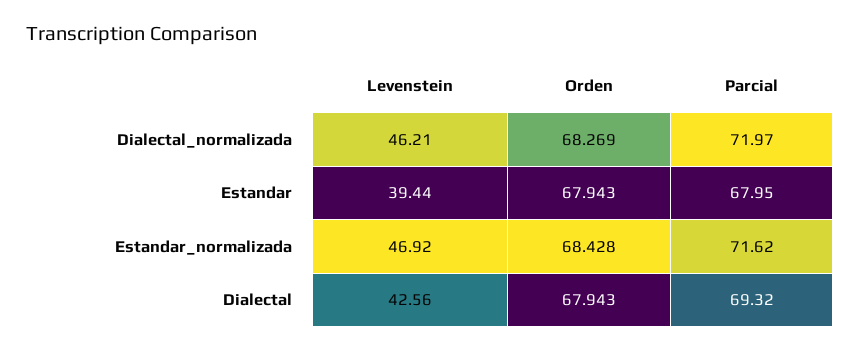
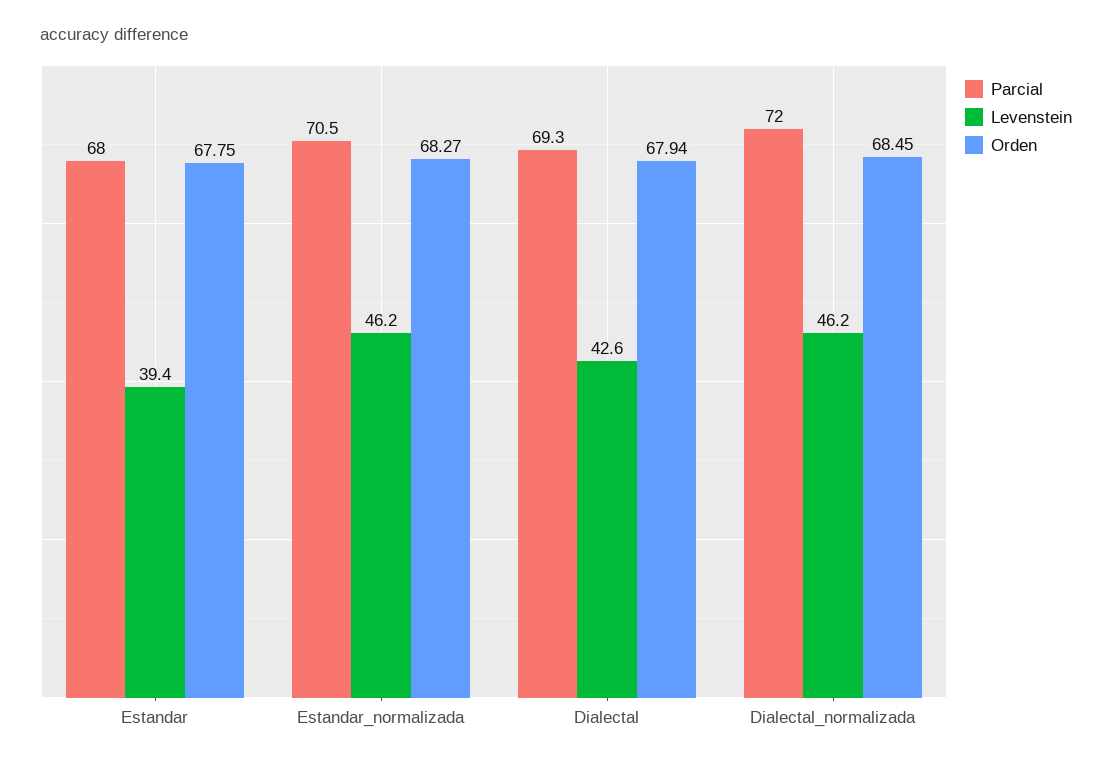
  {
    "Levenstein": {
      "Dialectal_normalizada": 46.21,
      "Estandar": 39.44,
-     "Estandar_normalizada": 46.92,
+     "Estandar_normalizada": 46.2,
      "Dialectal": 42.56
    },
    "Orden": {
-     "Dialectal_normalizada": 68.269,
+     "Dialectal_normalizada": 68.45,
-     "Estandar": 67.943,
+     "Estandar": 67.75,
-     "Estandar_normalizada": 68.428,
+     "Estandar_normalizada": 68.27,
      "Dialectal": 67.943
    },
    "Parcial": {
      "Dialectal_normalizada": 71.97,
      "Estandar": 67.95,
-     "Estandar_normalizada": 71.62,
+     "Estandar_normalizada": 70.5,
      "Dialectal": 69.32
    }
  }

